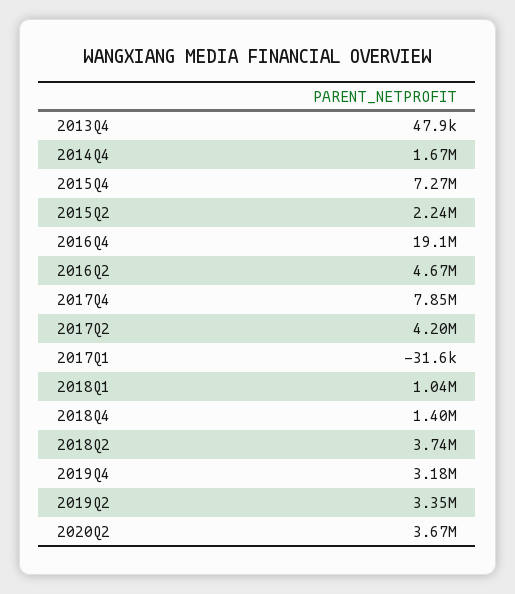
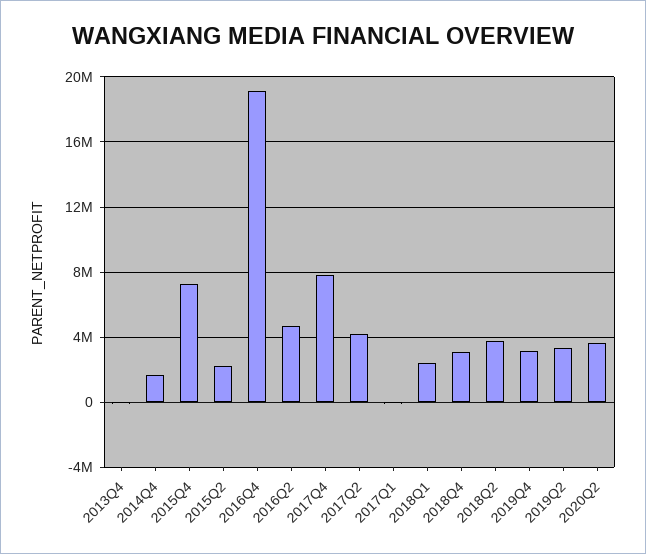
  {
    "2013Q4": 47900,
    "2014Q4": 1670000,
    "2015Q4": 7270000,
    "2015Q2": 2240000,
    "2016Q4": 19100000,
    "2016Q2": 4670000,
    "2017Q4": 7850000,
    "2017Q2": 4200000,
    "2017Q1": -31600,
-   "2018Q1": 1040000,
+   "2018Q1": 2500000,
-   "2018Q4": 1400000,
+   "2018Q4": 3000000,
    "2018Q2": 3740000,
    "2019Q4": 3180000,
    "2019Q2": 3350000,
    "2020Q2": 3670000
  }

